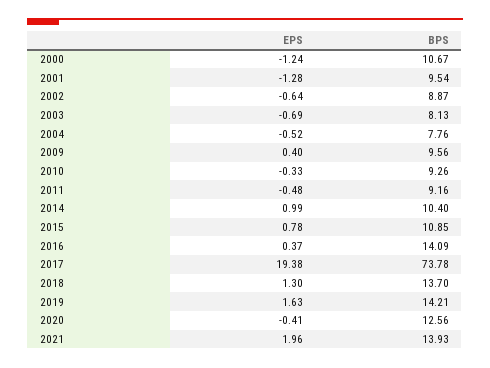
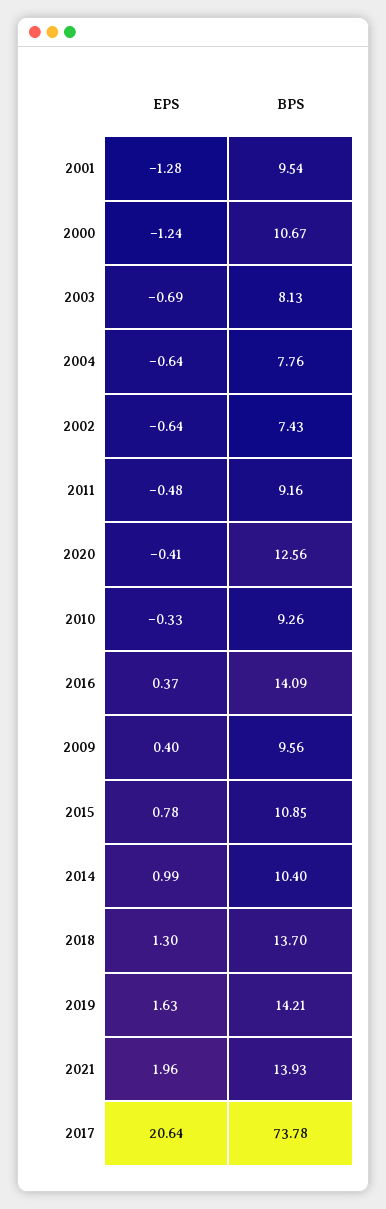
  {
    "EPS": {
      "2000": -1.24,
      "2001": -1.28,
      "2002": -0.64,
      "2003": -0.69,
-     "2004": -0.52,
+     "2004": -0.64,
      "2009": 0.4,
      "2010": -0.33,
      "2011": -0.48,
      "2014": 0.99,
      "2015": 0.78,
      "2016": 0.37,
-     "2017": 19.38,
+     "2017": 20.64,
      "2018": 1.3,
      "2019": 1.63,
      "2020": -0.41,
      "2021": 1.96
    },
    "BPS": {
      "2000": 10.67,
      "2001": 9.54,
-     "2002": 8.87,
+     "2002": 7.43,
      "2003": 8.13,
      "2004": 7.76,
      "2009": 9.56,
      "2010": 9.26,
      "2011": 9.16,
      "2014": 10.4,
      "2015": 10.85,
      "2016": 14.09,
      "2017": 73.78,
      "2018": 13.7,
      "2019": 14.21,
      "2020": 12.56,
      "2021": 13.93
    }
  }

